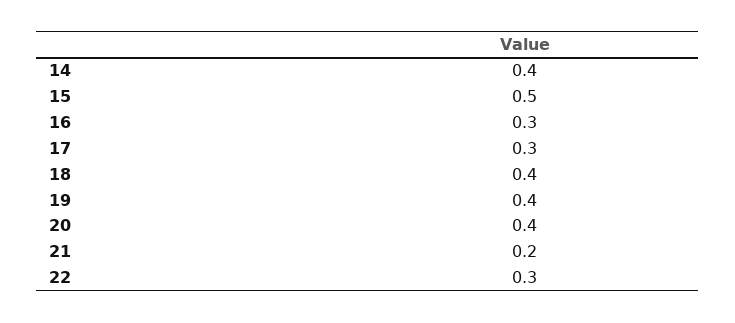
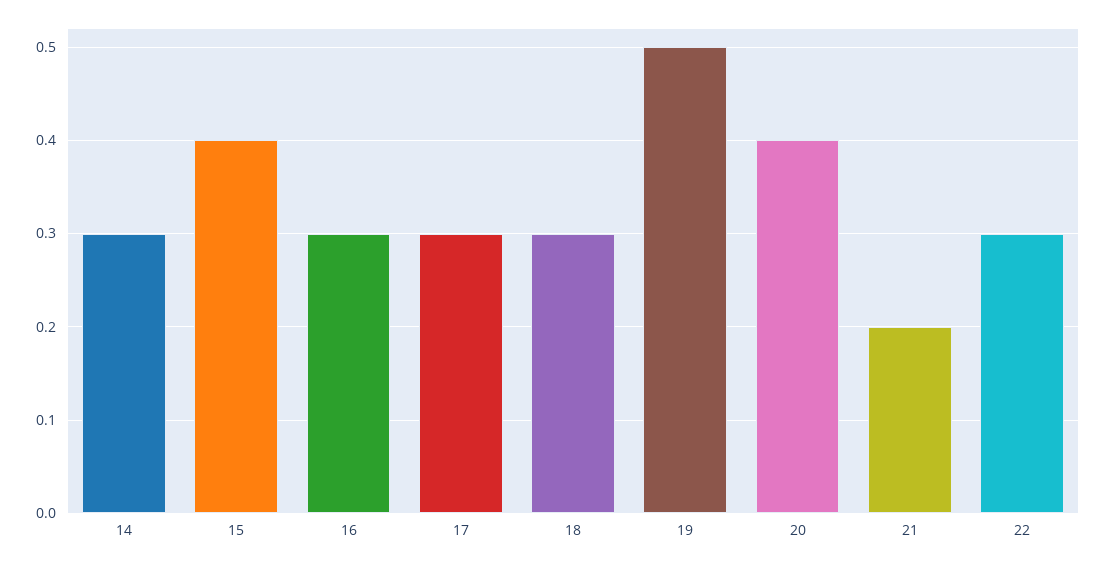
  {
-   "14": 0.4,
+   "14": 0.3,
-   "15": 0.5,
+   "15": 0.4,
    "16": 0.3,
    "17": 0.3,
-   "18": 0.4,
+   "18": 0.3,
-   "19": 0.4,
+   "19": 0.5,
    "20": 0.4,
    "21": 0.2,
    "22": 0.3
  }

